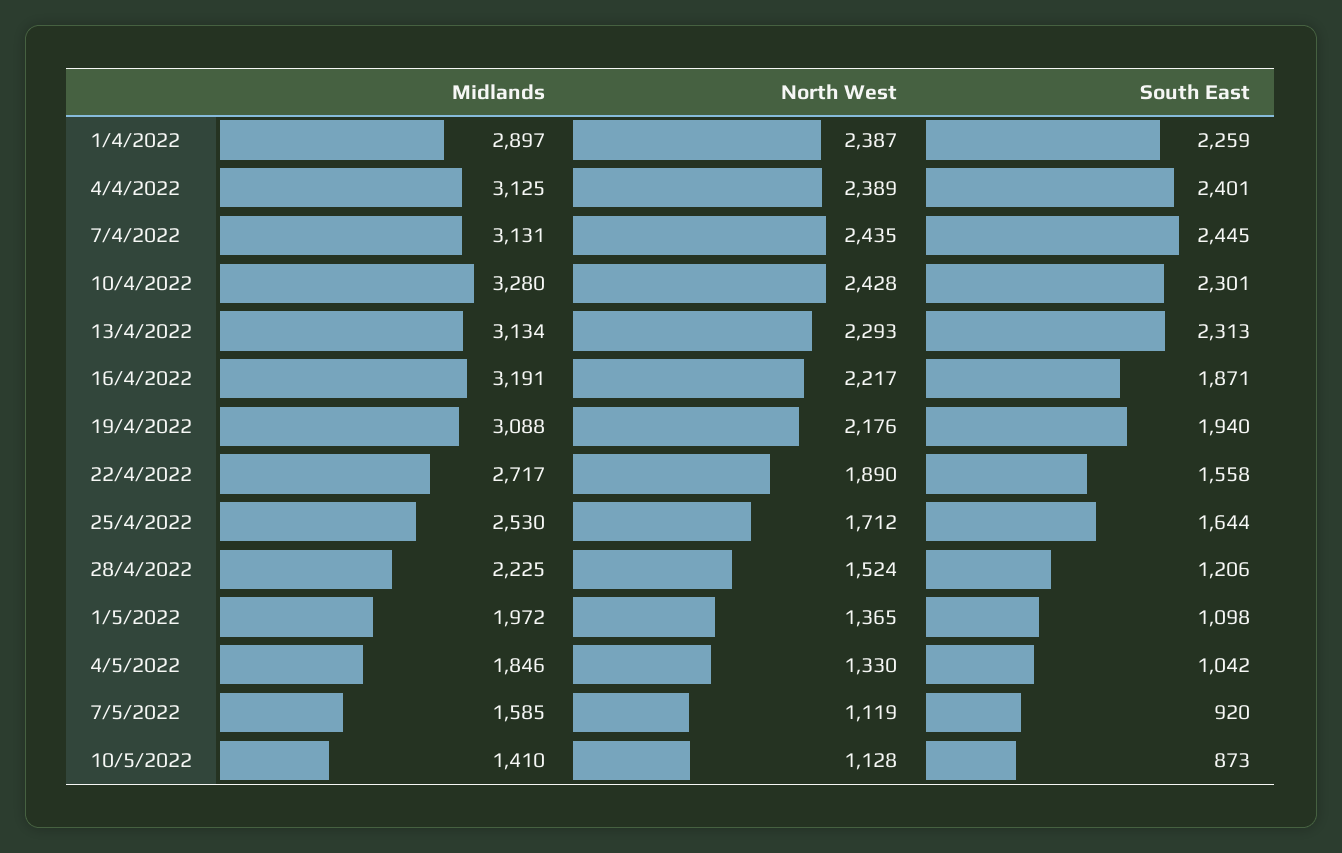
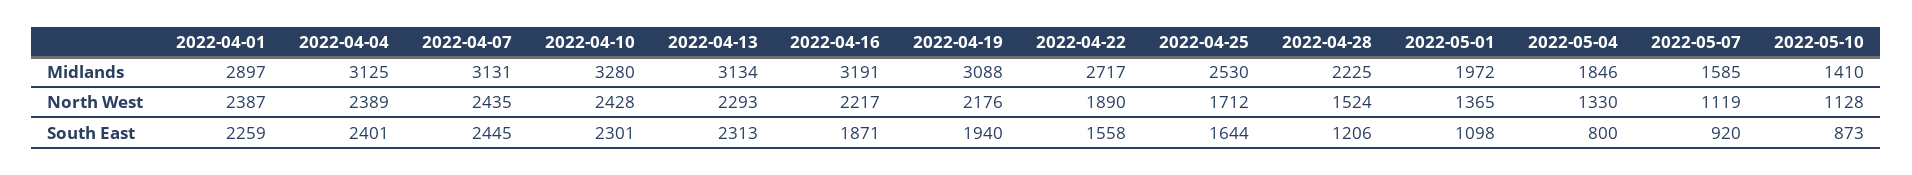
  {
    "Midlands": {
      "1/4/2022": 2897,
      "4/4/2022": 3125,
      "7/4/2022": 3131,
      "10/4/2022": 3280,
      "13/4/2022": 3134,
      "16/4/2022": 3191,
      "19/4/2022": 3088,
      "22/4/2022": 2717,
      "25/4/2022": 2530,
      "28/4/2022": 2225,
      "1/5/2022": 1972,
      "4/5/2022": 1846,
      "7/5/2022": 1585,
      "10/5/2022": 1410
    },
    "North West": {
      "1/4/2022": 2387,
      "4/4/2022": 2389,
      "7/4/2022": 2435,
      "10/4/2022": 2428,
      "13/4/2022": 2293,
      "16/4/2022": 2217,
      "19/4/2022": 2176,
      "22/4/2022": 1890,
      "25/4/2022": 1712,
      "28/4/2022": 1524,
      "1/5/2022": 1365,
      "4/5/2022": 1330,
      "7/5/2022": 1119,
      "10/5/2022": 1128
    },
    "South East": {
      "1/4/2022": 2259,
      "4/4/2022": 2401,
      "7/4/2022": 2445,
      "10/4/2022": 2301,
      "13/4/2022": 2313,
      "16/4/2022": 1871,
      "19/4/2022": 1940,
      "22/4/2022": 1558,
      "25/4/2022": 1644,
      "28/4/2022": 1206,
      "1/5/2022": 1098,
-     "4/5/2022": 1042,
+     "4/5/2022": 800,
      "7/5/2022": 920,
      "10/5/2022": 873
    }
  }

